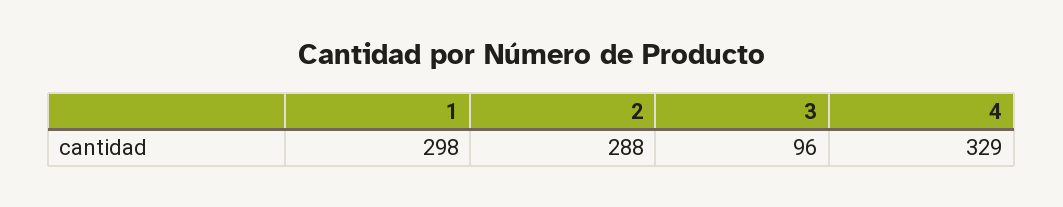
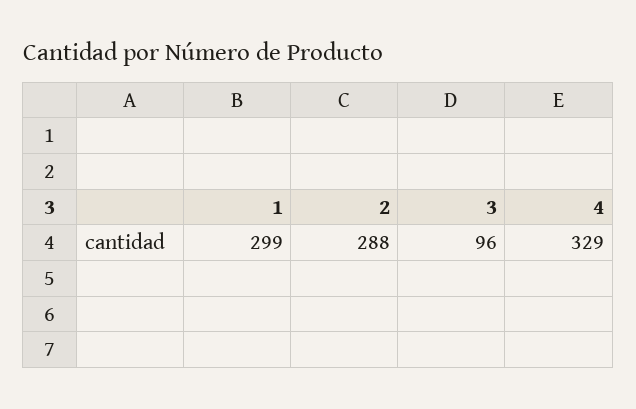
  {
-   "1": 298,
+   "1": 299,
    "2": 288,
    "3": 96,
    "4": 329
  }

